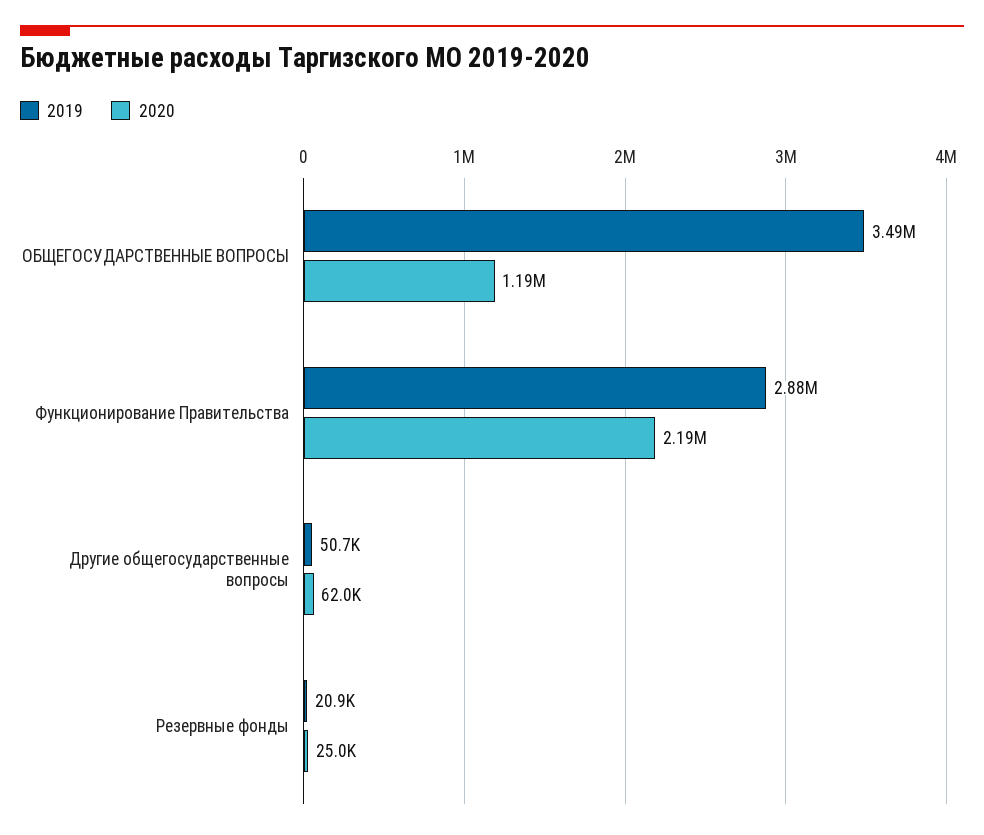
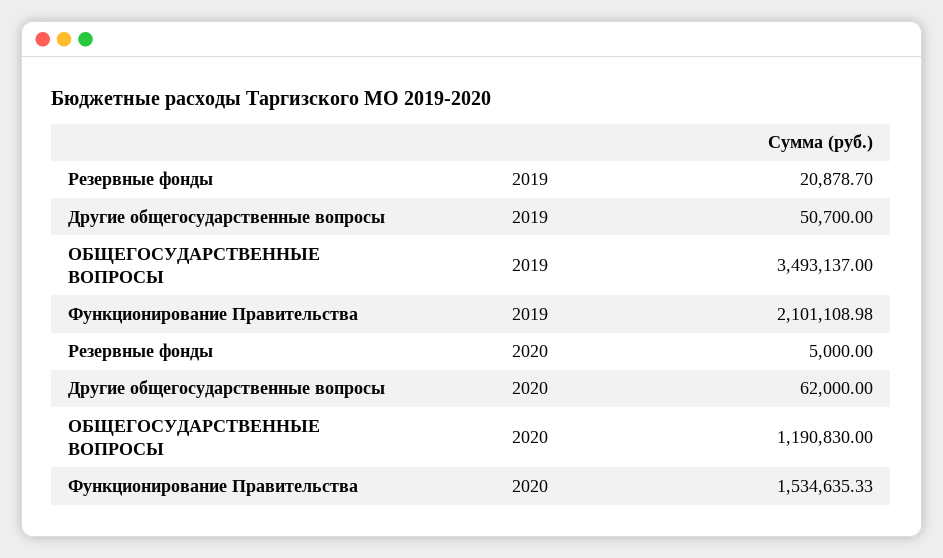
  {
    "2019": {
      "ОБЩЕГОСУДАРСТВЕННЫЕ ВОПРОСЫ": 3493137,
-     "Функционирование Правительства": 2880000,
+     "Функционирование Правительства": 2101108.98,
      "Другие общегосударственные вопросы": 50700,
      "Резервные фонды": 20878.7
    },
    "2020": {
      "ОБЩЕГОСУДАРСТВЕННЫЕ ВОПРОСЫ": 1190830,
-     "Функционирование Правительства": 2190000,
+     "Функционирование Правительства": 1534635.33,
      "Другие общегосударственные вопросы": 62000,
-     "Резервные фонды": 25000
+     "Резервные фонды": 5000
    }
  }

